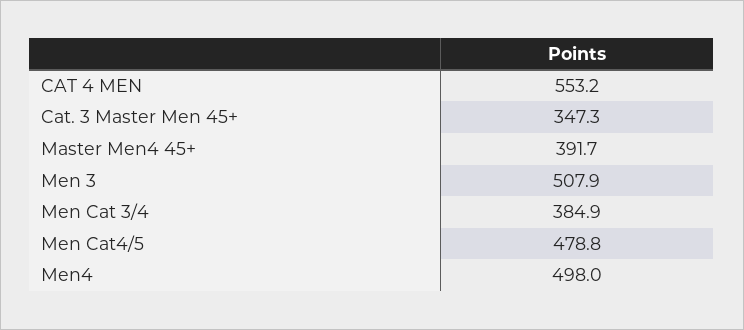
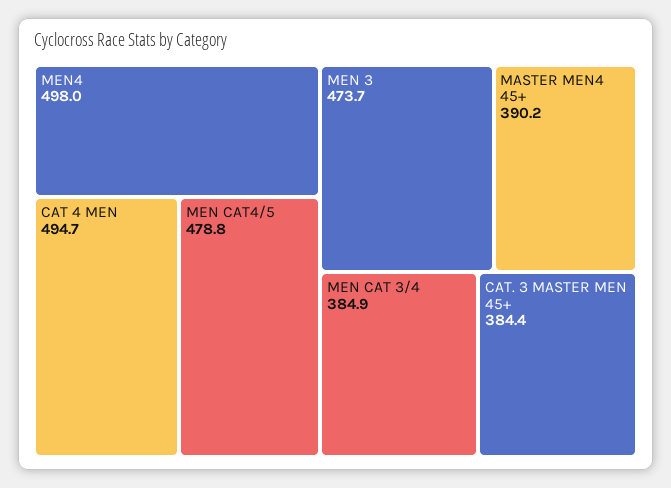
  {
-   "CAT 4 MEN": 553.2,
+   "CAT 4 MEN": 494.7,
-   "Cat. 3 Master Men 45+": 347.3,
+   "Cat. 3 Master Men 45+": 384.4,
-   "Master Men4 45+": 391.7,
+   "Master Men4 45+": 390.2,
-   "Men 3": 507.9,
+   "Men 3": 473.7,
    "Men Cat 3/4": 384.9,
    "Men Cat4/5": 478.8,
    "Men4": 498
  }

